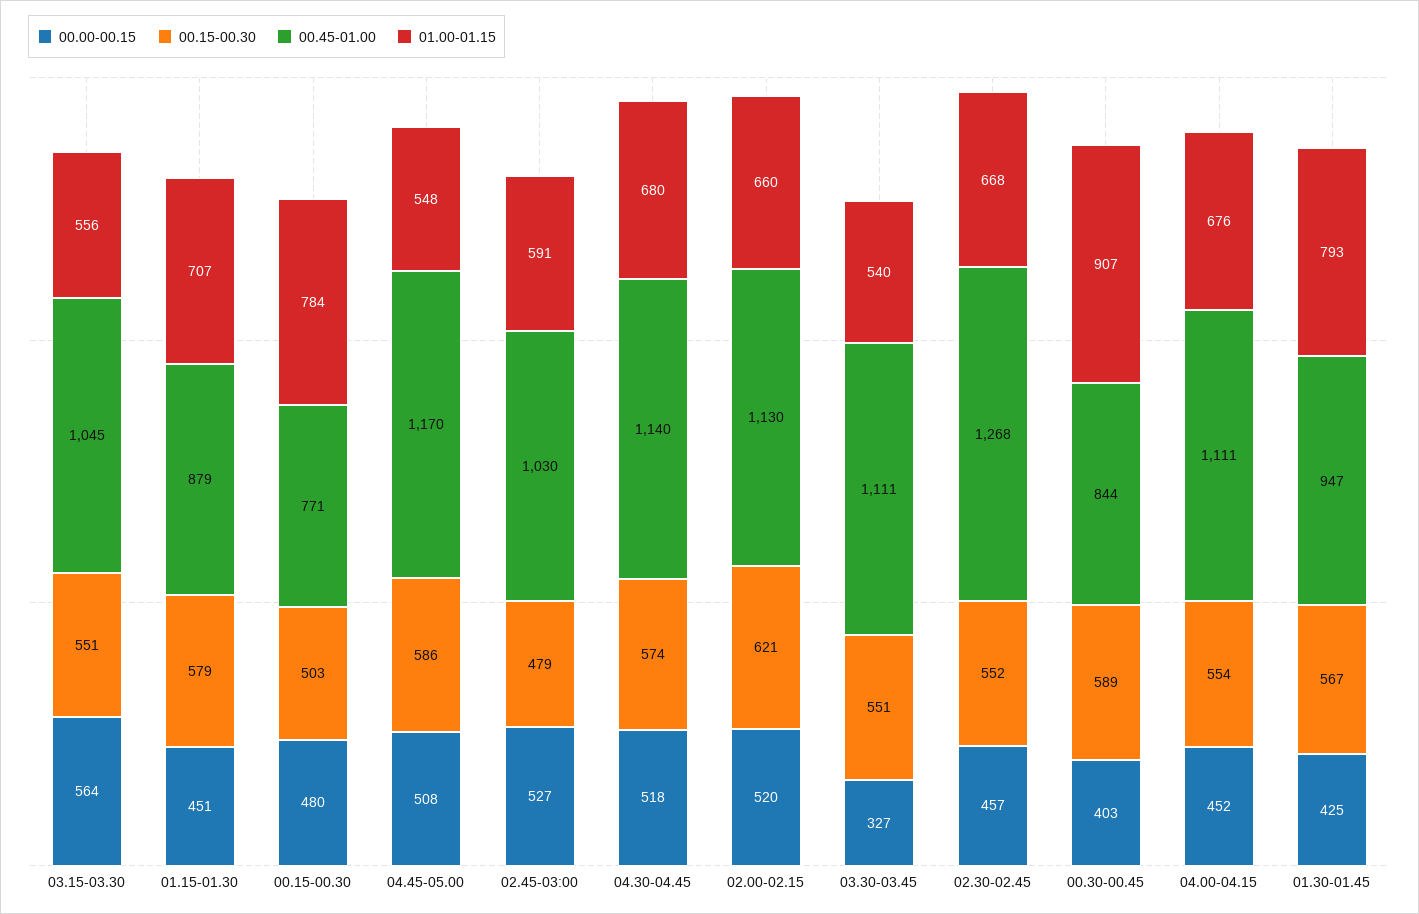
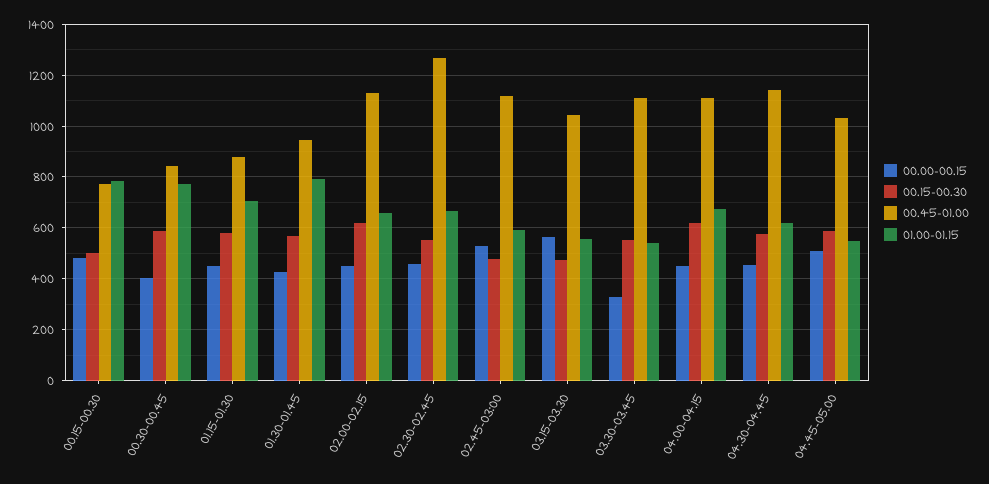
  {
    "00.00-00.15": {
      "03.15-03.30": 564,
      "01.15-01.30": 451,
      "00.15-00.30": 480,
      "04.45-05.00": 508,
      "02.45-03:00": 527,
-     "04.30-04.45": 518,
+     "04.30-04.45": 450,
-     "02.00-02.15": 520,
+     "02.00-02.15": 450,
      "03.30-03.45": 327,
      "02.30-02.45": 457,
      "00.30-00.45": 403,
      "04.00-04.15": 452,
      "01.30-01.45": 425
    },
    "00.15-00.30": {
-     "03.15-03.30": 551,
+     "03.15-03.30": 475,
      "01.15-01.30": 579,
      "00.15-00.30": 503,
      "04.45-05.00": 586,
      "02.45-03:00": 479,
      "04.30-04.45": 574,
      "02.00-02.15": 621,
      "03.30-03.45": 551,
      "02.30-02.45": 552,
      "00.30-00.45": 589,
-     "04.00-04.15": 554,
+     "04.00-04.15": 625,
      "01.30-01.45": 567
    },
    "00.45-01.00": {
      "03.15-03.30": 1045,
      "01.15-01.30": 879,
      "00.15-00.30": 771,
-     "04.45-05.00": 1170,
+     "04.45-05.00": 1025,
-     "02.45-03:00": 1030,
+     "02.45-03:00": 1125,
      "04.30-04.45": 1140,
      "02.00-02.15": 1130,
      "03.30-03.45": 1111,
      "02.30-02.45": 1268,
      "00.30-00.45": 844,
      "04.00-04.15": 1111,
      "01.30-01.45": 947
    },
    "01.00-01.15": {
      "03.15-03.30": 556,
      "01.15-01.30": 707,
      "00.15-00.30": 784,
      "04.45-05.00": 548,
      "02.45-03:00": 591,
-     "04.30-04.45": 680,
+     "04.30-04.45": 625,
      "02.00-02.15": 660,
      "03.30-03.45": 540,
      "02.30-02.45": 668,
-     "00.30-00.45": 907,
+     "00.30-00.45": 775,
      "04.00-04.15": 676,
      "01.30-01.45": 793
    }
  }

